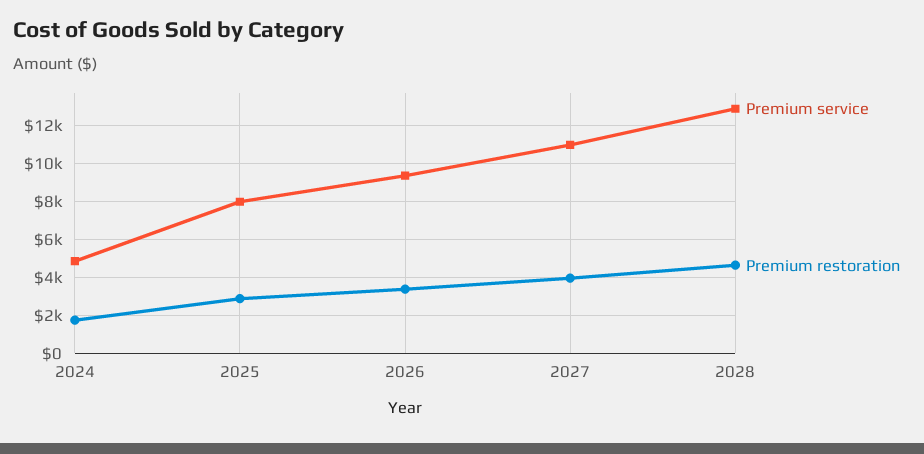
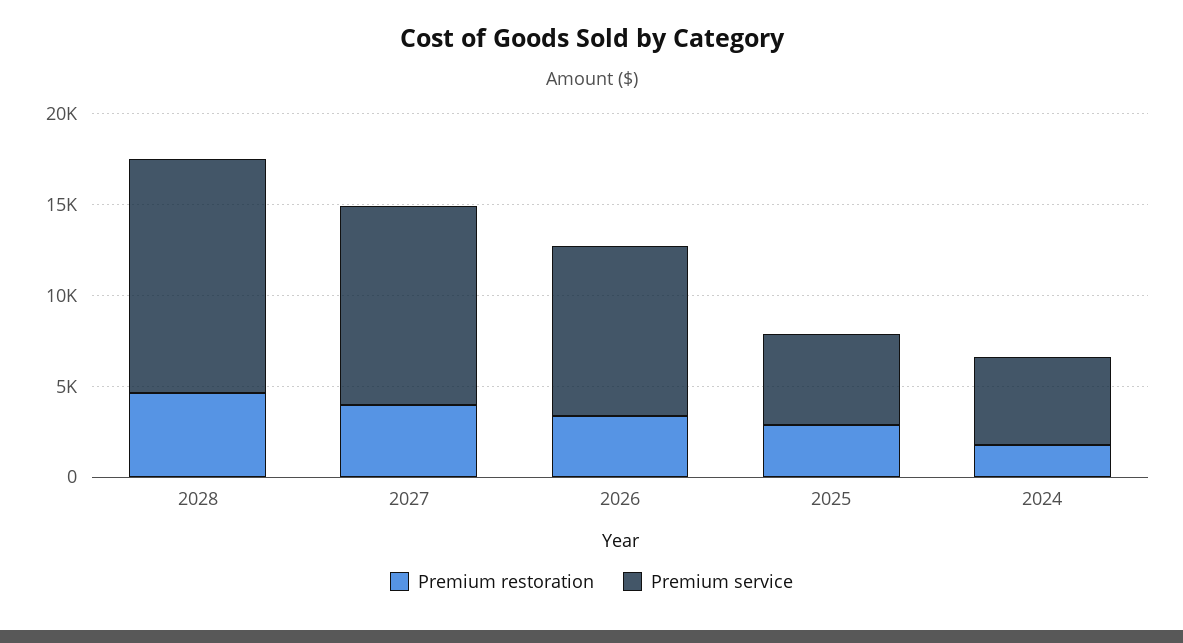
  {
    "Premium service": {
      "2024": 5000,
-     "2025": 8000,
+     "2025": 5000,
      "2026": 9500,
      "2027": 11000,
      "2028": 13000
    },
    "Premium restoration": {
      "2024": 1500,
      "2025": 3000,
      "2026": 3500,
      "2027": 4000,
      "2028": 4500
    }
  }

